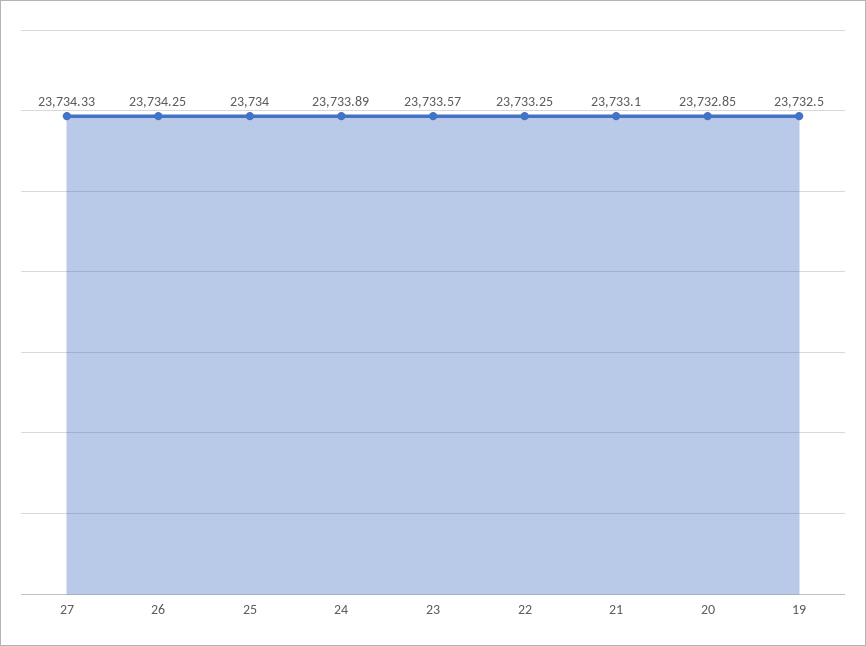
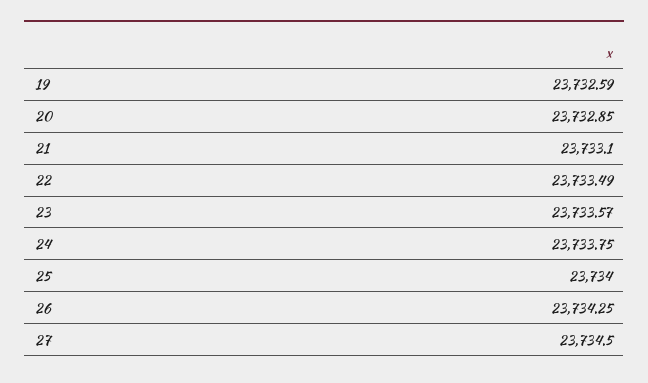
  {
-   "27": 23734.33,
+   "27": 23734.5,
    "26": 23734.25,
    "25": 23734,
-   "24": 23733.89,
+   "24": 23733.75,
    "23": 23733.57,
-   "22": 23733.25,
+   "22": 23733.49,
    "21": 23733.1,
    "20": 23732.85,
-   "19": 23732.5
+   "19": 23732.59
  }

